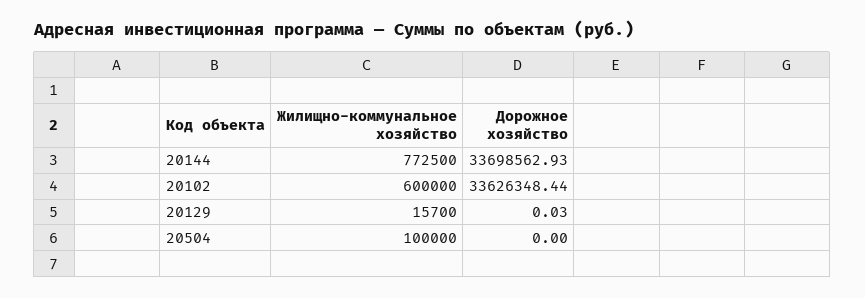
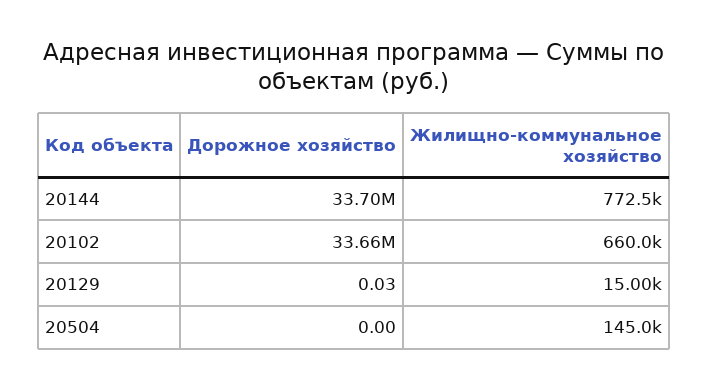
  {
    "Жилищно-коммунальное хозяйство": {
      "20144": 772500,
-     "20102": 600000,
+     "20102": 660000,
-     "20129": 15700,
+     "20129": 15000,
-     "20504": 100000
+     "20504": 145000
    },
    "Дорожное хозяйство": {
      "20144": 33698562.93,
-     "20102": 33626348.44,
+     "20102": 33660000,
      "20129": 0.03,
      "20504": 0
    }
  }

